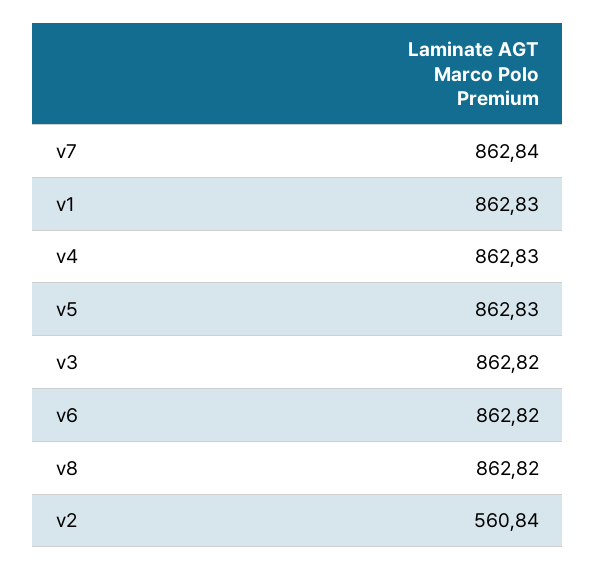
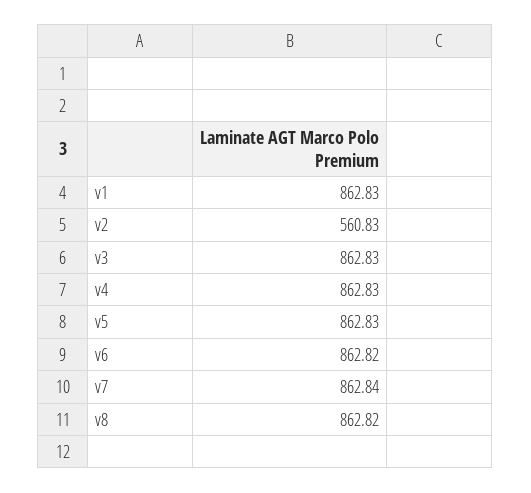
  {
    "v7": 862.84,
    "v1": 862.83,
    "v4": 862.83,
    "v5": 862.83,
-   "v3": 862.82,
+   "v3": 862.83,
    "v6": 862.82,
    "v8": 862.82,
-   "v2": 560.84
+   "v2": 560.83
  }

